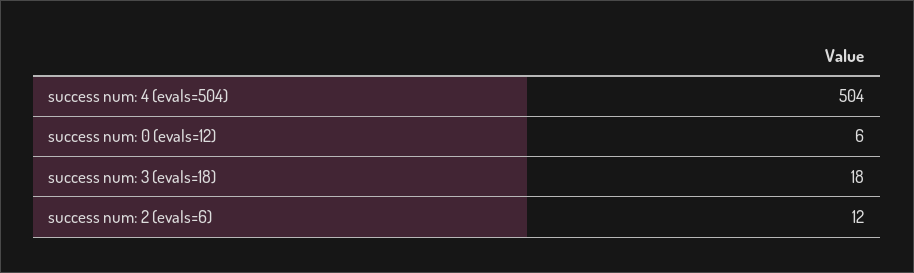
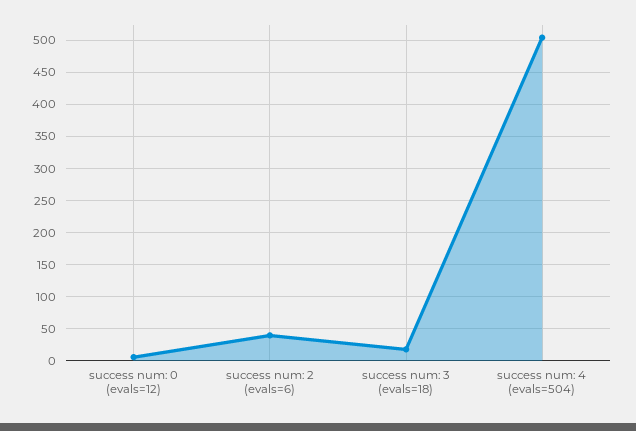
  {
    "success num: 4 (evals=504)": 504,
    "success num: 0 (evals=12)": 6,
    "success num: 3 (evals=18)": 18,
-   "success num: 2 (evals=6)": 12
+   "success num: 2 (evals=6)": 40
  }

